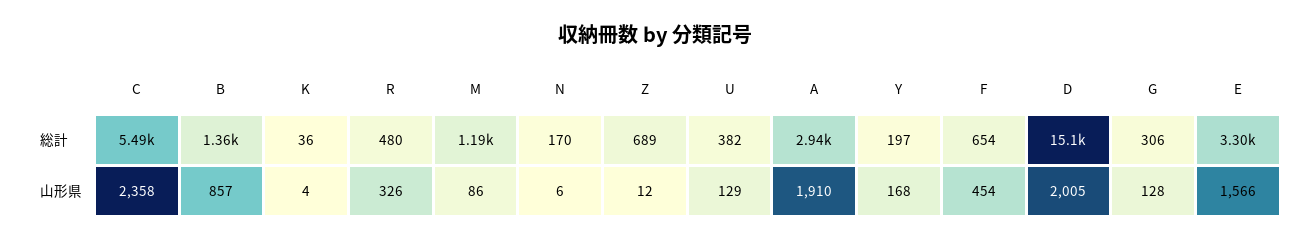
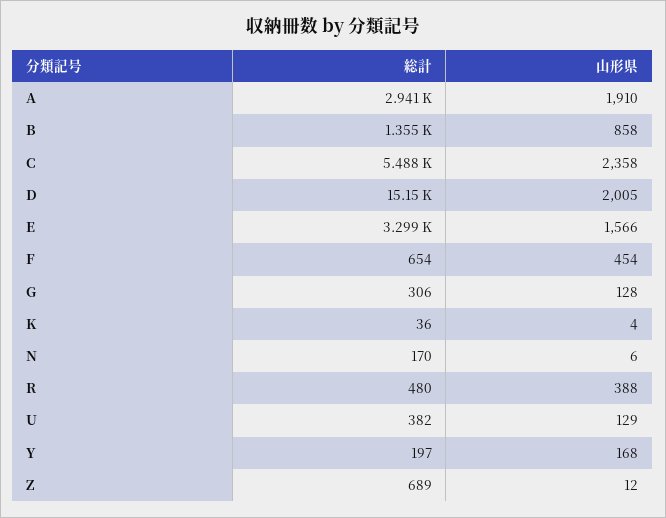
  {
    "C": {
      "総計": 5488,
      "山形県": 2358
    },
    "B": {
      "総計": 1355,
-     "山形県": 857
+     "山形県": 858
    },
    "K": {
      "総計": 36,
      "山形県": 4
    },
    "R": {
      "総計": 480,
-     "山形県": 326
+     "山形県": 388
    },
-   "M": {
-     "総計": 1190,
-     "山形県": 86
-   },
    "N": {
      "総計": 170,
      "山形県": 6
    },
    "Z": {
      "総計": 689,
      "山形県": 12
    },
    "U": {
      "総計": 382,
      "山形県": 129
    },
    "A": {
      "総計": 2941,
      "山形県": 1910
    },
    "Y": {
      "総計": 197,
      "山形県": 168
    },
    "F": {
      "総計": 654,
      "山形県": 454
    },
    "D": {
      "総計": 15150,
      "山形県": 2005
    },
    "G": {
      "総計": 306,
      "山形県": 128
    },
    "E": {
      "総計": 3299,
      "山形県": 1566
    }
  }

